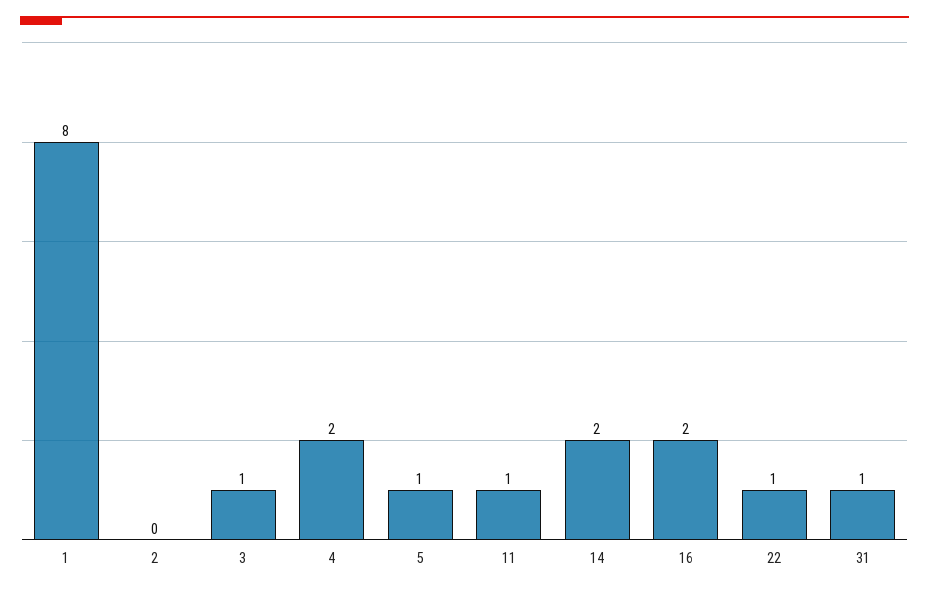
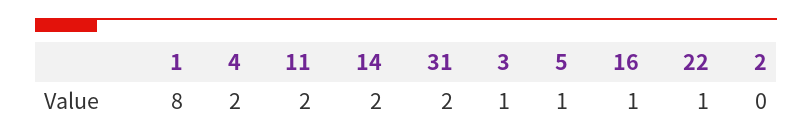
  {
    "1": 8,
    "2": 0,
    "3": 1,
    "4": 2,
    "5": 1,
-   "11": 1,
+   "11": 2,
    "14": 2,
-   "16": 2,
+   "16": 1,
    "22": 1,
-   "31": 1
+   "31": 2
  }

